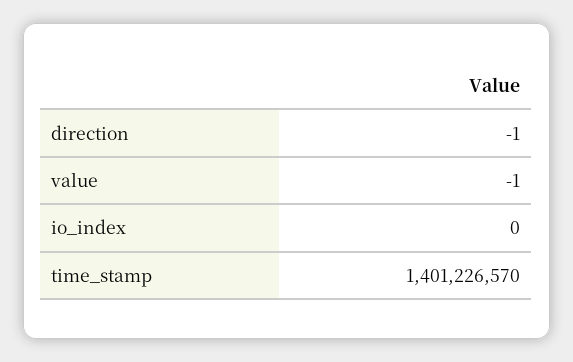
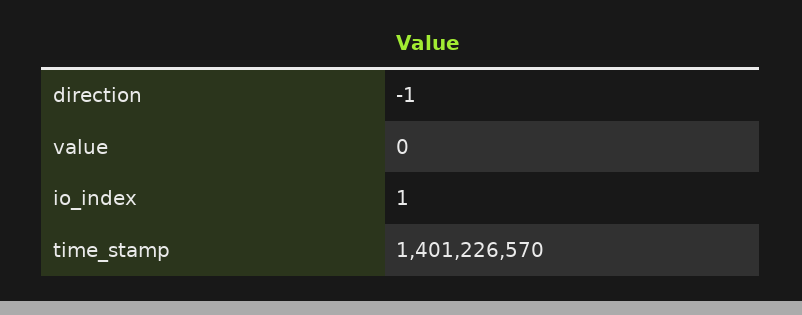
  {
    "direction": -1,
-   "value": -1,
+   "value": 0,
-   "io_index": 0,
+   "io_index": 1,
    "time_stamp": 1401226570
  }

